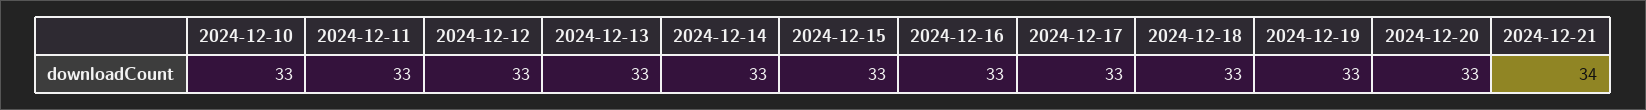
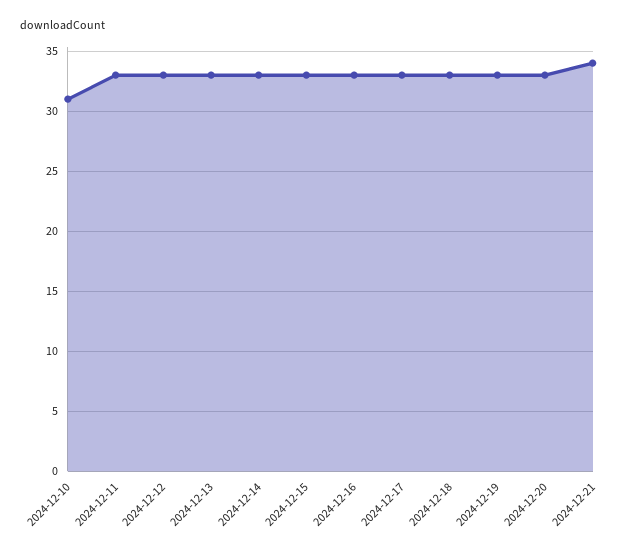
  {
-   "2024-12-10": 33,
+   "2024-12-10": 31,
    "2024-12-11": 33,
    "2024-12-12": 33,
    "2024-12-13": 33,
    "2024-12-14": 33,
    "2024-12-15": 33,
    "2024-12-16": 33,
    "2024-12-17": 33,
    "2024-12-18": 33,
    "2024-12-19": 33,
    "2024-12-20": 33,
    "2024-12-21": 34
  }

